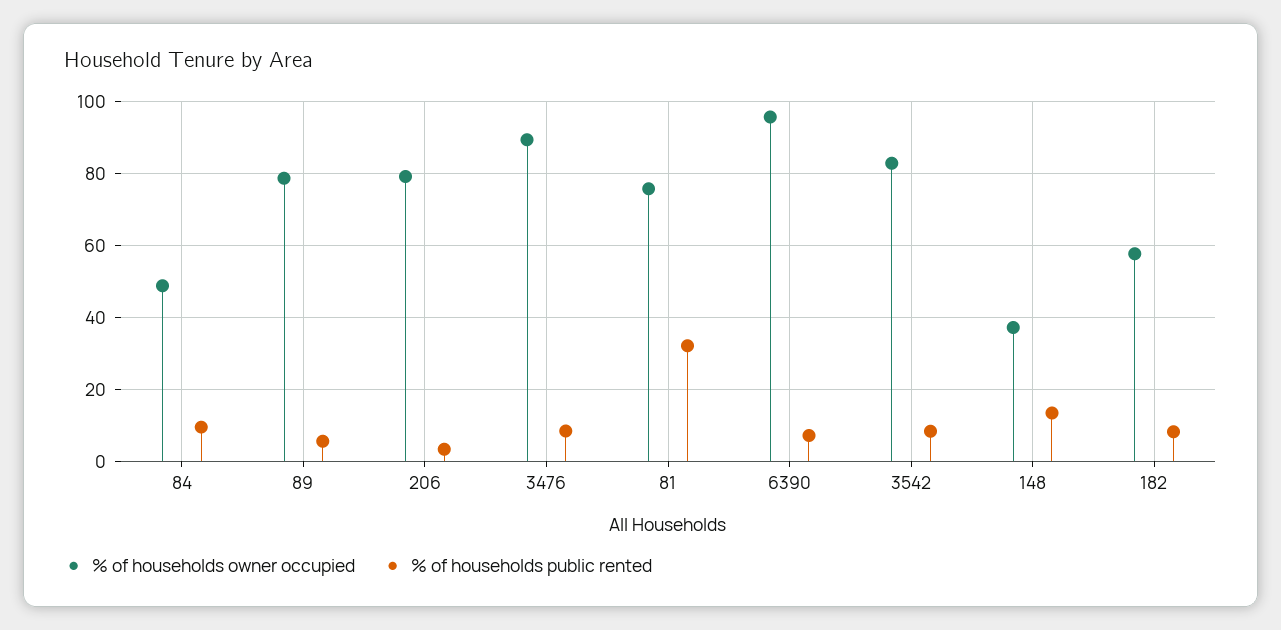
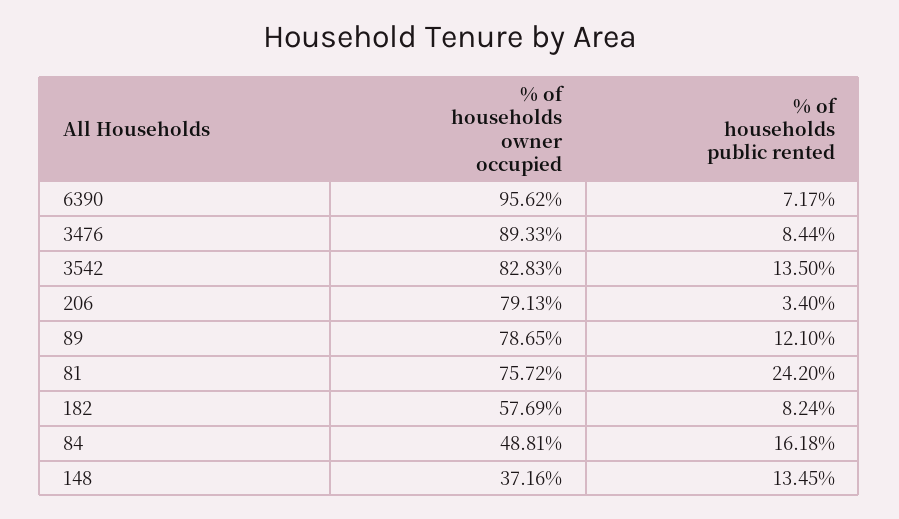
  {
    "% of households owner occupied": {
      "84": 48.81,
      "89": 78.65,
      "206": 79.13,
      "3476": 89.33,
      "81": 75.72,
      "6390": 95.62,
      "3542": 82.83,
      "148": 37.16,
      "182": 57.69
    },
    "% of households public rented": {
-     "84": 10,
+     "84": 16.18,
-     "89": 6,
+     "89": 12.1,
      "206": 3.4,
      "3476": 8.44,
-     "81": 32,
+     "81": 24.2,
      "6390": 7.17,
-     "3542": 8,
+     "3542": 13.5,
      "148": 13.45,
      "182": 8.24
    }
  }

